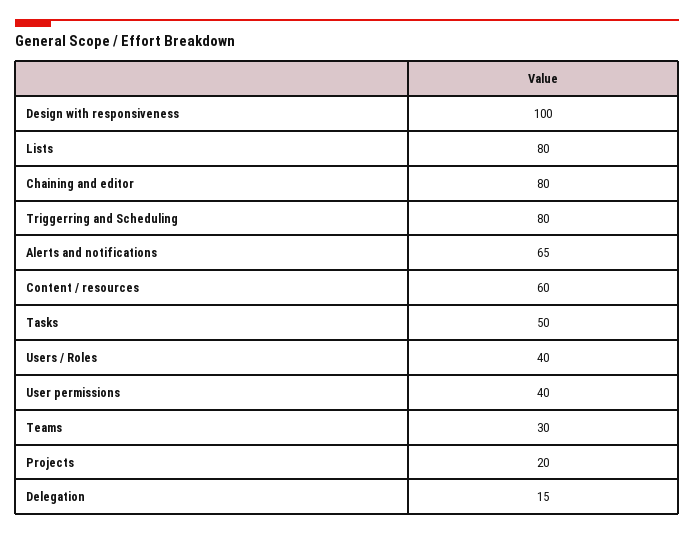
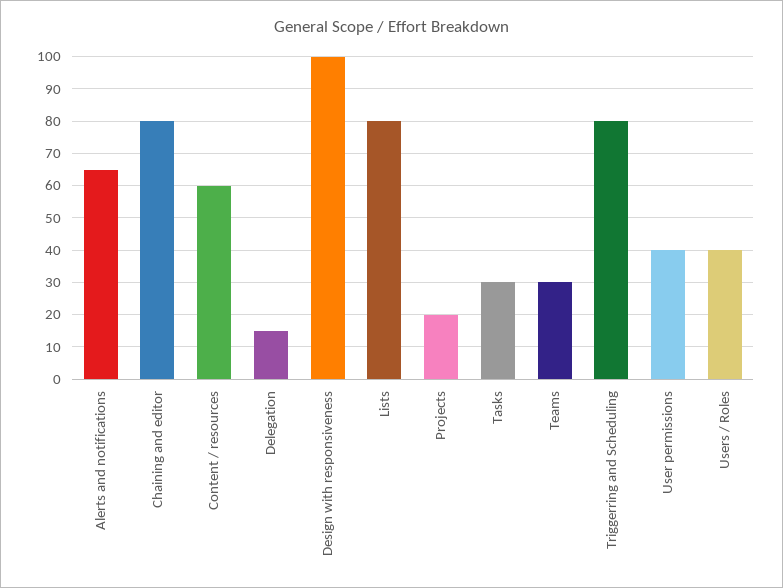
  {
    "Design with responsiveness": 100,
    "Lists": 80,
    "Chaining and editor": 80,
    "Triggerring and Scheduling": 80,
    "Alerts and notifications": 65,
    "Content / resources": 60,
-   "Tasks": 50,
+   "Tasks": 30,
    "Users / Roles": 40,
    "User permissions": 40,
    "Teams": 30,
    "Projects": 20,
    "Delegation": 15
  }

